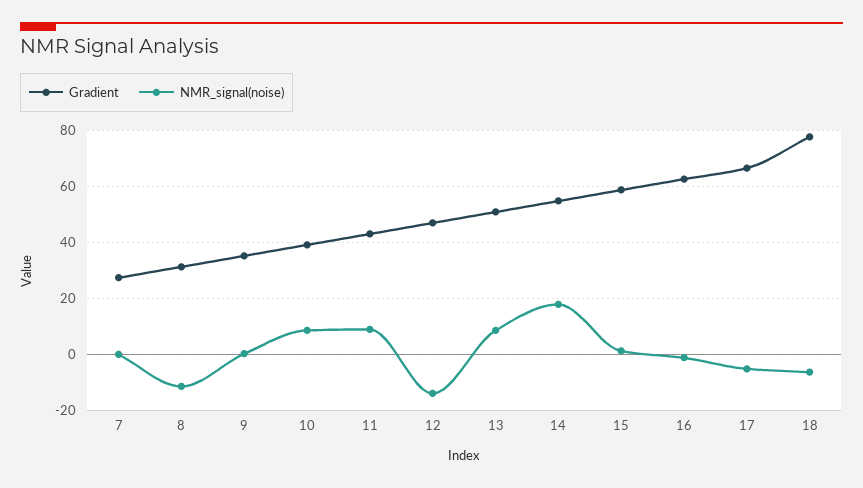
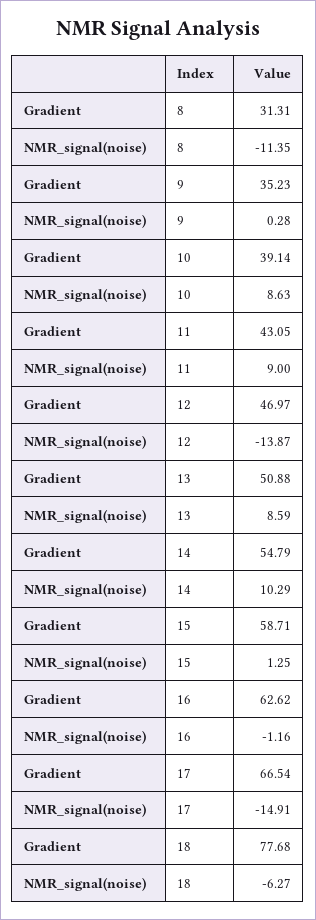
  {
    "Gradient": {
-     "7": 27.5,
      "8": 31.31,
      "9": 35.23,
      "10": 39.14,
      "11": 43.05,
      "12": 46.97,
      "13": 50.88,
      "14": 54.79,
      "15": 58.71,
      "16": 62.62,
      "17": 66.54,
      "18": 77.68
    },
    "NMR_signal(noise)": {
-     "7": 0,
      "8": -11.35,
      "9": 0.28,
      "10": 8.63,
      "11": 9,
      "12": -13.87,
      "13": 8.59,
-     "14": 17.5,
+     "14": 10.29,
      "15": 1.25,
      "16": -1.16,
-     "17": -5,
+     "17": -14.91,
      "18": -6.27
    }
  }

